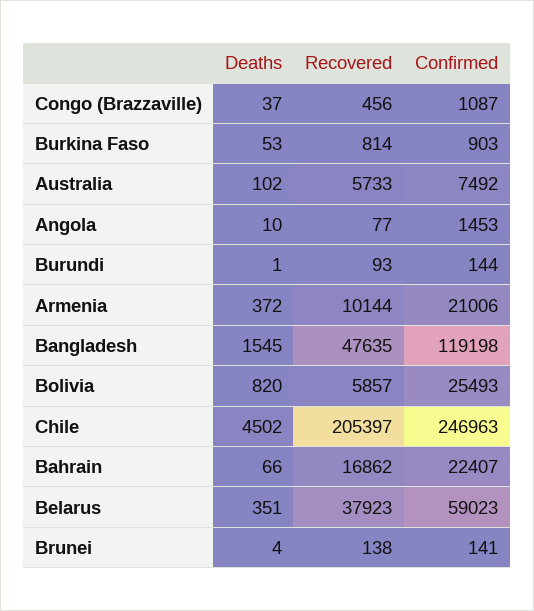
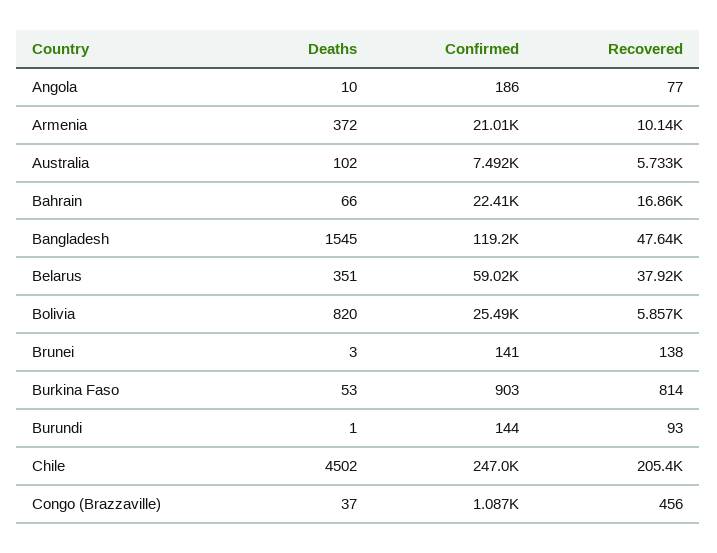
  {
    "Deaths": {
      "Congo (Brazzaville)": 37,
      "Burkina Faso": 53,
      "Australia": 102,
      "Angola": 10,
      "Burundi": 1,
      "Armenia": 372,
      "Bangladesh": 1545,
      "Bolivia": 820,
      "Chile": 4502,
      "Bahrain": 66,
      "Belarus": 351,
-     "Brunei": 4
+     "Brunei": 3
    },
    "Recovered": {
      "Congo (Brazzaville)": 456,
      "Burkina Faso": 814,
      "Australia": 5733,
      "Angola": 77,
      "Burundi": 93,
      "Armenia": 10144,
      "Bangladesh": 47635,
      "Bolivia": 5857,
      "Chile": 205397,
      "Bahrain": 16862,
      "Belarus": 37923,
      "Brunei": 138
    },
    "Confirmed": {
      "Congo (Brazzaville)": 1087,
      "Burkina Faso": 903,
      "Australia": 7492,
-     "Angola": 1453,
+     "Angola": 186,
      "Burundi": 144,
      "Armenia": 21006,
      "Bangladesh": 119198,
      "Bolivia": 25493,
      "Chile": 246963,
      "Bahrain": 22407,
      "Belarus": 59023,
      "Brunei": 141
    }
  }

